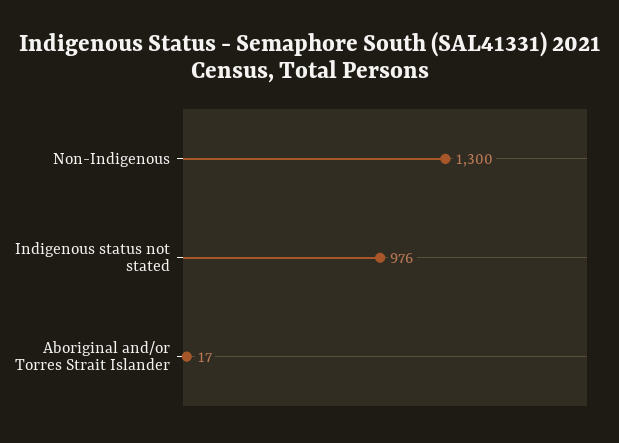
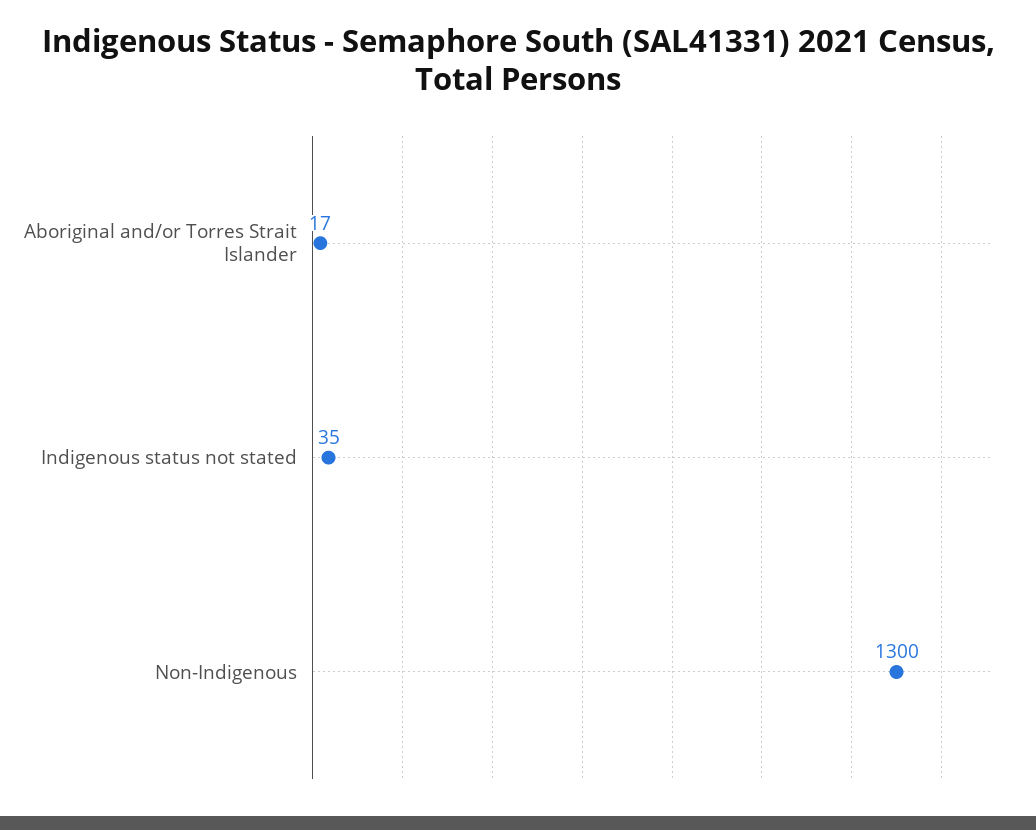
  {
    "Non-Indigenous": 1300,
-   "Indigenous status not stated": 976,
+   "Indigenous status not stated": 35,
    "Aboriginal and/or Torres Strait Islander": 17
  }

